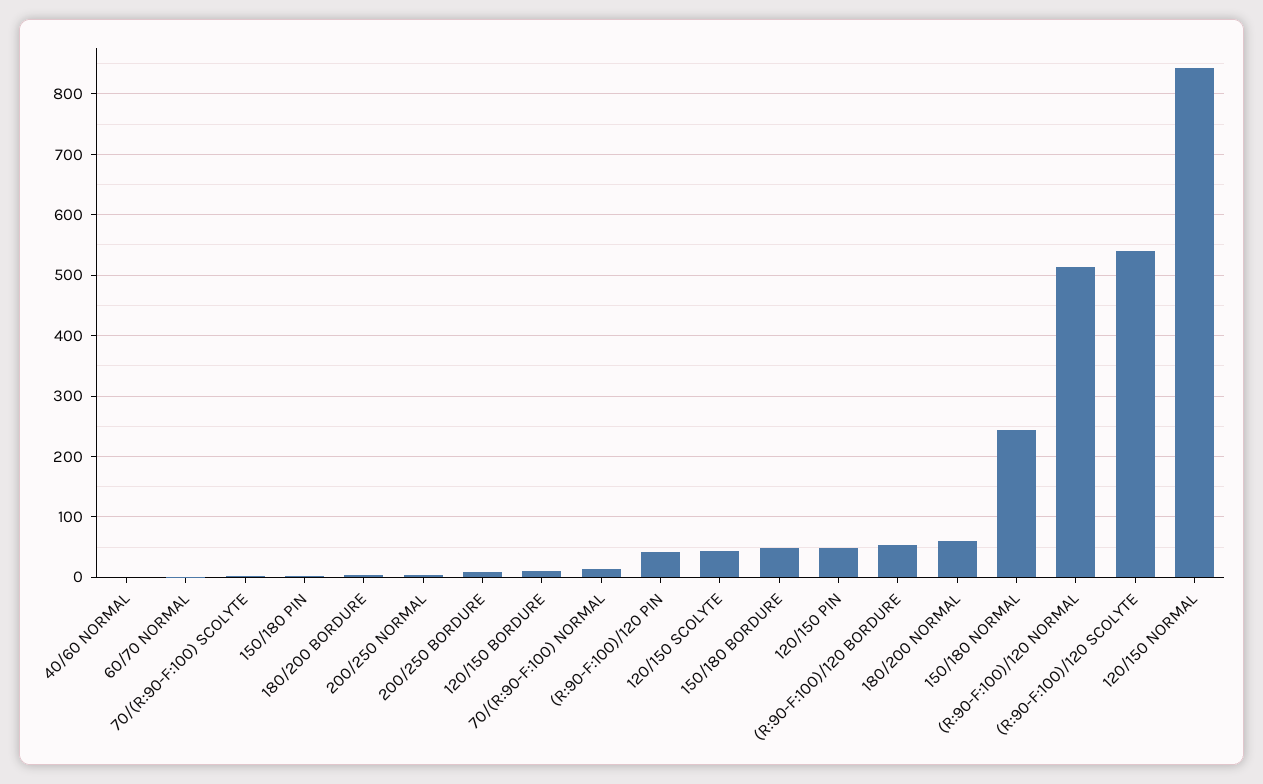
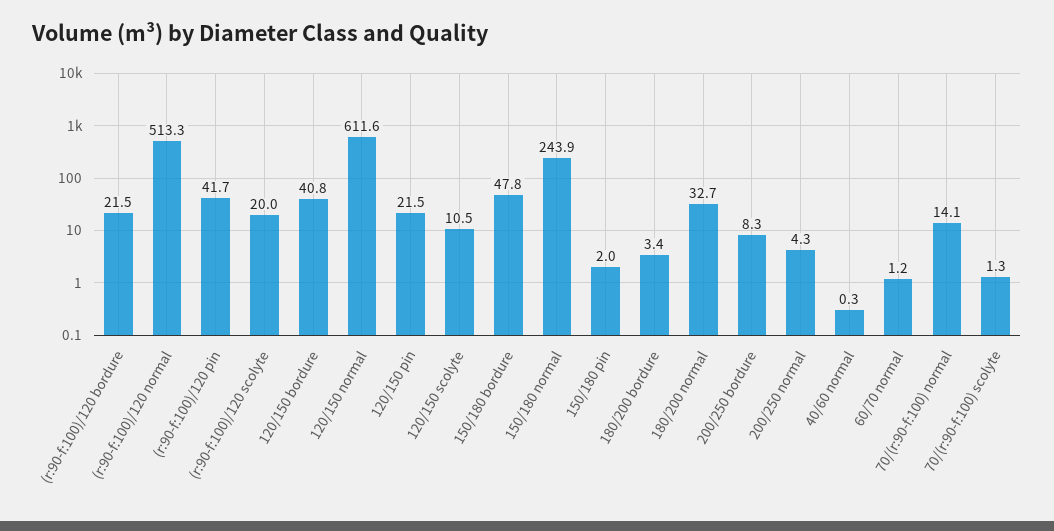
  {
    "40/60 NORMAL": 0.3,
    "60/70 NORMAL": 1.2,
    "70/(R:90-F:100) SCOLYTE": 1.3,
    "150/180 PIN": 2,
    "180/200 BORDURE": 3.4,
    "200/250 NORMAL": 4.3,
    "200/250 BORDURE": 8.3,
-   "120/150 BORDURE": 10,
+   "120/150 BORDURE": 40.8,
    "70/(R:90-F:100) NORMAL": 14.1,
    "(R:90-F:100)/120 PIN": 41.7,
-   "120/150 SCOLYTE": 40,
+   "120/150 SCOLYTE": 10.5,
    "150/180 BORDURE": 47.8,
-   "120/150 PIN": 50,
+   "120/150 PIN": 21.5,
-   "(R:90-F:100)/120 BORDURE": 50,
+   "(R:90-F:100)/120 BORDURE": 21.5,
-   "180/200 NORMAL": 60,
+   "180/200 NORMAL": 32.7,
    "150/180 NORMAL": 243.9,
    "(R:90-F:100)/120 NORMAL": 513.3,
-   "(R:90-F:100)/120 SCOLYTE": 540,
+   "(R:90-F:100)/120 SCOLYTE": 20,
-   "120/150 NORMAL": 840
+   "120/150 NORMAL": 611.6
  }

